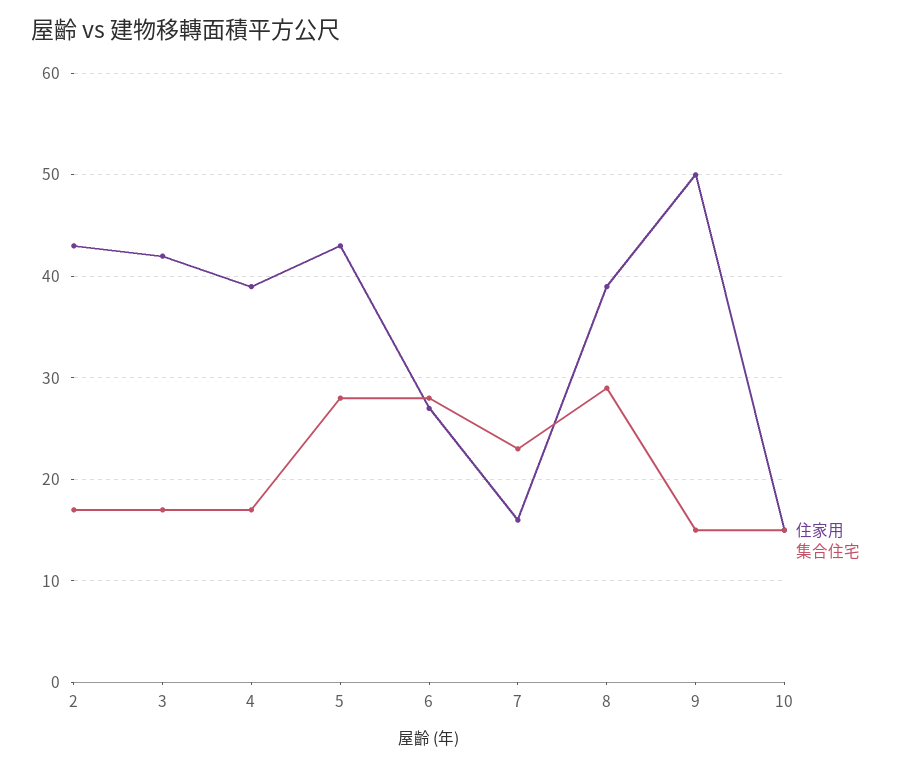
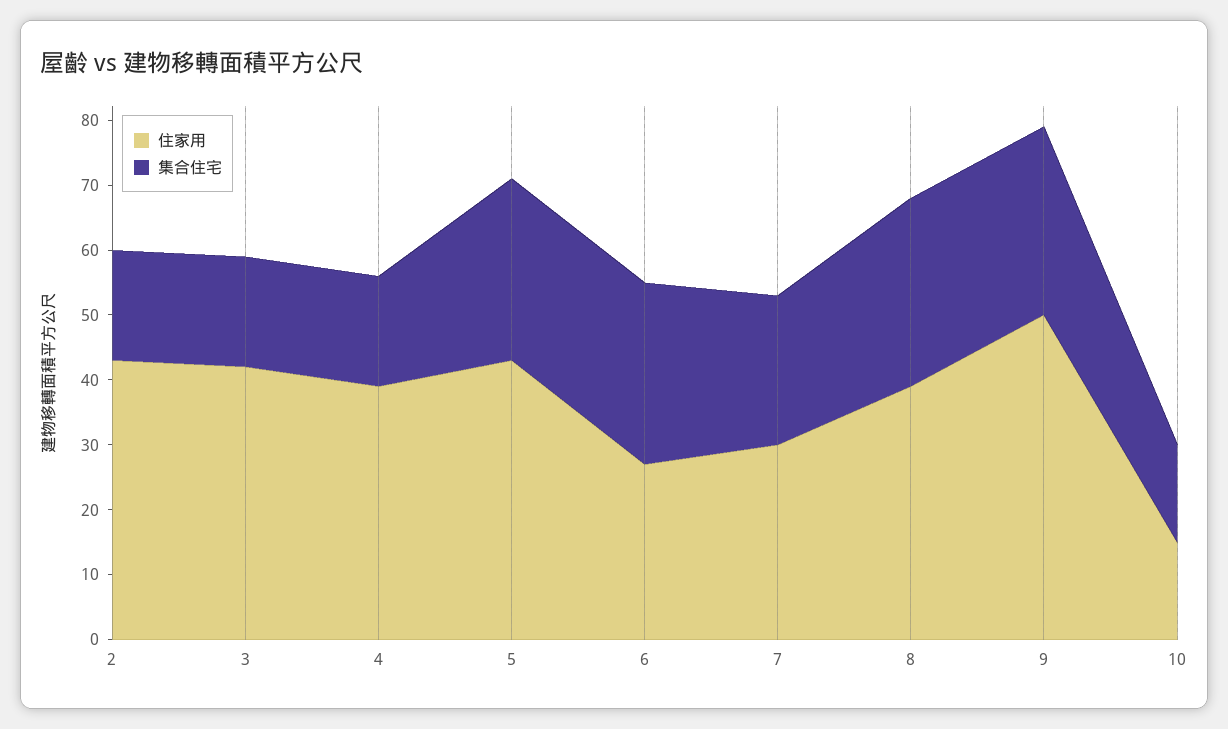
  {
    "住家用": {
      "2": 43,
      "3": 42,
      "4": 39,
      "5": 43,
      "6": 27,
-     "7": 16,
+     "7": 30,
      "8": 39,
      "9": 50,
      "10": 15
    },
    "集合住宅": {
      "2": 17,
      "3": 17,
      "4": 17,
      "5": 28,
      "6": 28,
      "7": 23,
      "8": 29,
-     "9": 15,
+     "9": 30,
      "10": 15
    }
  }

